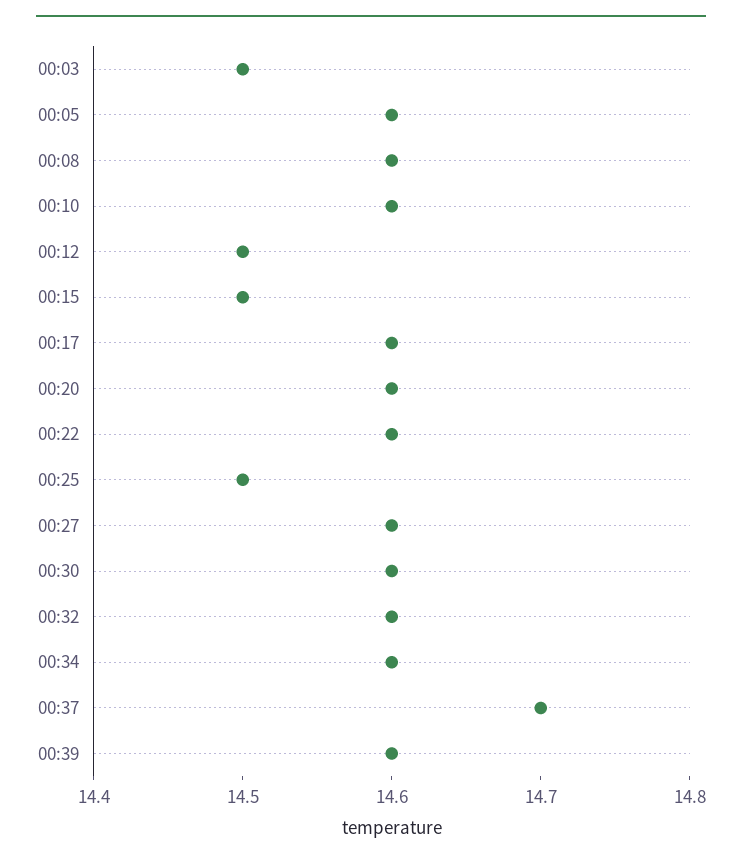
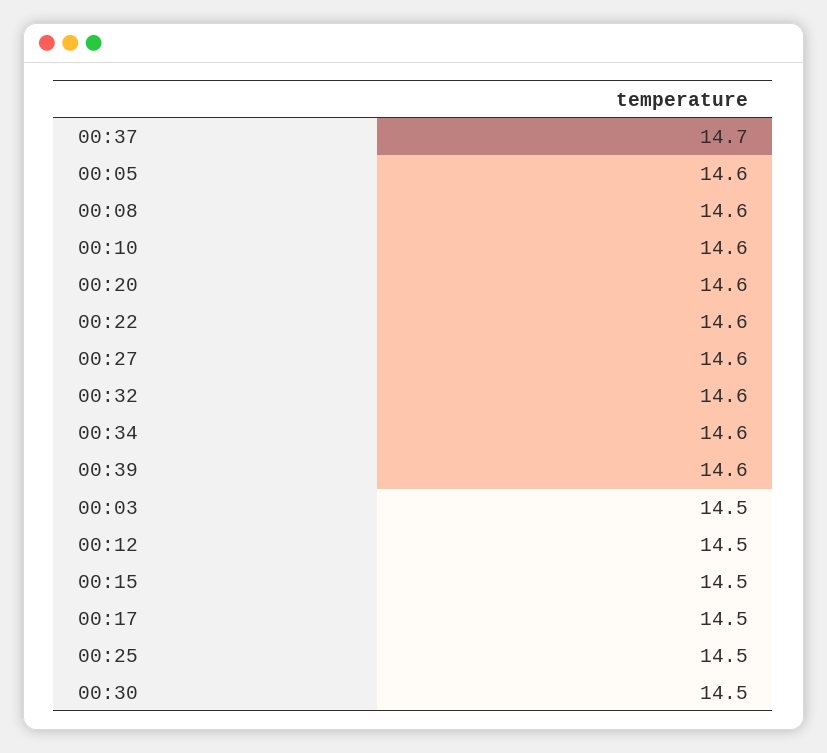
  {
    "00:03": 14.5,
    "00:05": 14.6,
    "00:08": 14.6,
    "00:10": 14.6,
    "00:12": 14.5,
    "00:15": 14.5,
-   "00:17": 14.6,
+   "00:17": 14.5,
    "00:20": 14.6,
    "00:22": 14.6,
    "00:25": 14.5,
    "00:27": 14.6,
-   "00:30": 14.6,
+   "00:30": 14.5,
    "00:32": 14.6,
    "00:34": 14.6,
    "00:37": 14.7,
    "00:39": 14.6
  }

